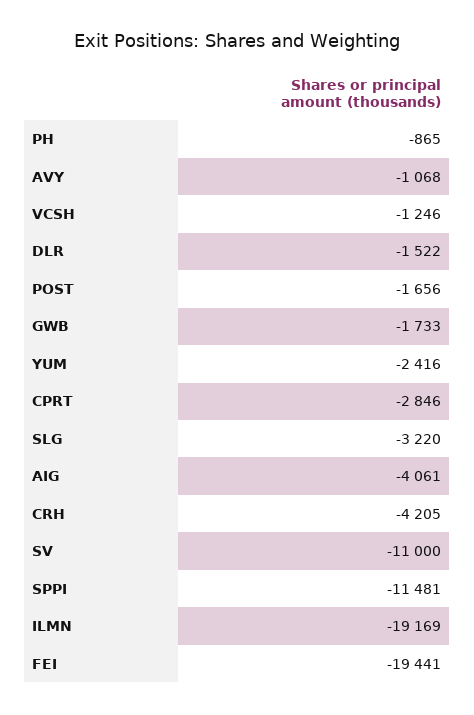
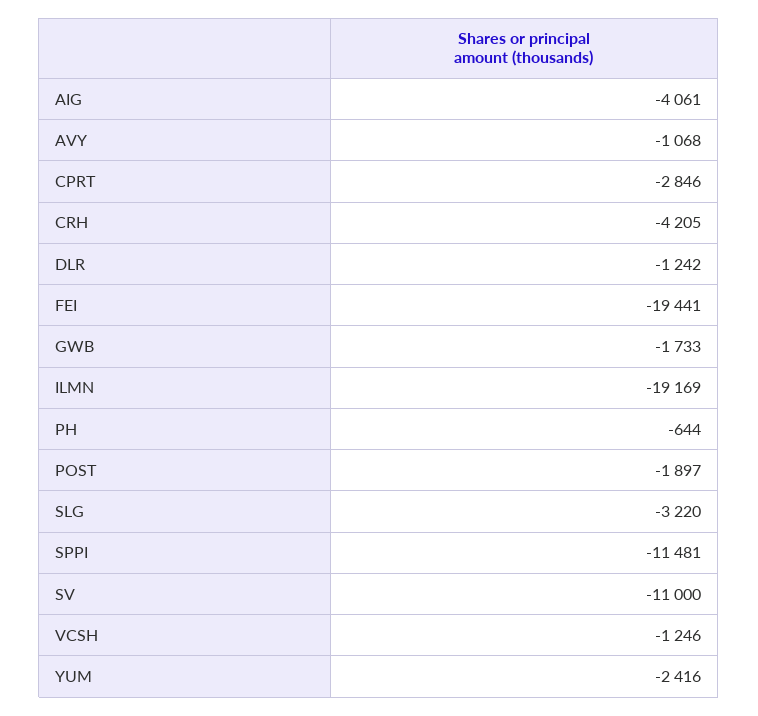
  {
-   "PH": -865,
+   "PH": -644,
    "AVY": -1068,
    "VCSH": -1246,
-   "DLR": -1522,
+   "DLR": -1242,
-   "POST": -1656,
+   "POST": -1897,
    "GWB": -1733,
    "YUM": -2416,
    "CPRT": -2846,
    "SLG": -3220,
    "AIG": -4061,
    "CRH": -4205,
    "SV": -11000,
    "SPPI": -11481,
    "ILMN": -19169,
    "FEI": -19441
  }

